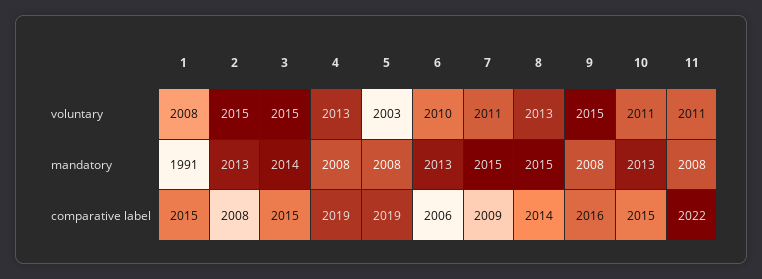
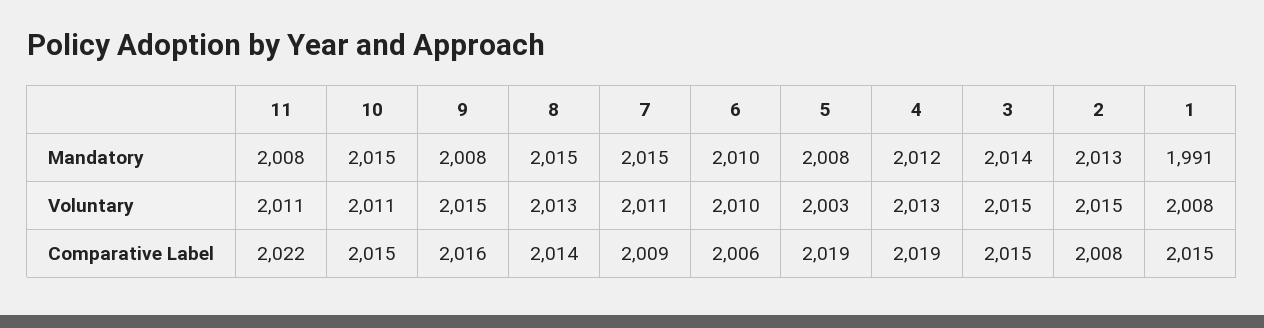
  {
    "1": {
      "voluntary": 2008,
      "mandatory": 1991,
      "comparative label": 2015
    },
    "2": {
      "voluntary": 2015,
      "mandatory": 2013,
      "comparative label": 2008
    },
    "3": {
      "voluntary": 2015,
      "mandatory": 2014,
      "comparative label": 2015
    },
    "4": {
      "voluntary": 2013,
-     "mandatory": 2008,
+     "mandatory": 2012,
      "comparative label": 2019
    },
    "5": {
      "voluntary": 2003,
      "mandatory": 2008,
      "comparative label": 2019
    },
    "6": {
      "voluntary": 2010,
-     "mandatory": 2013,
+     "mandatory": 2010,
      "comparative label": 2006
    },
    "7": {
      "voluntary": 2011,
      "mandatory": 2015,
      "comparative label": 2009
    },
    "8": {
      "voluntary": 2013,
      "mandatory": 2015,
      "comparative label": 2014
    },
    "9": {
      "voluntary": 2015,
      "mandatory": 2008,
      "comparative label": 2016
    },
    "10": {
      "voluntary": 2011,
-     "mandatory": 2013,
+     "mandatory": 2015,
      "comparative label": 2015
    },
    "11": {
      "voluntary": 2011,
      "mandatory": 2008,
      "comparative label": 2022
    }
  }

